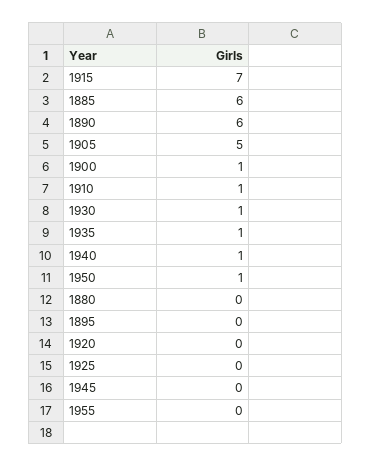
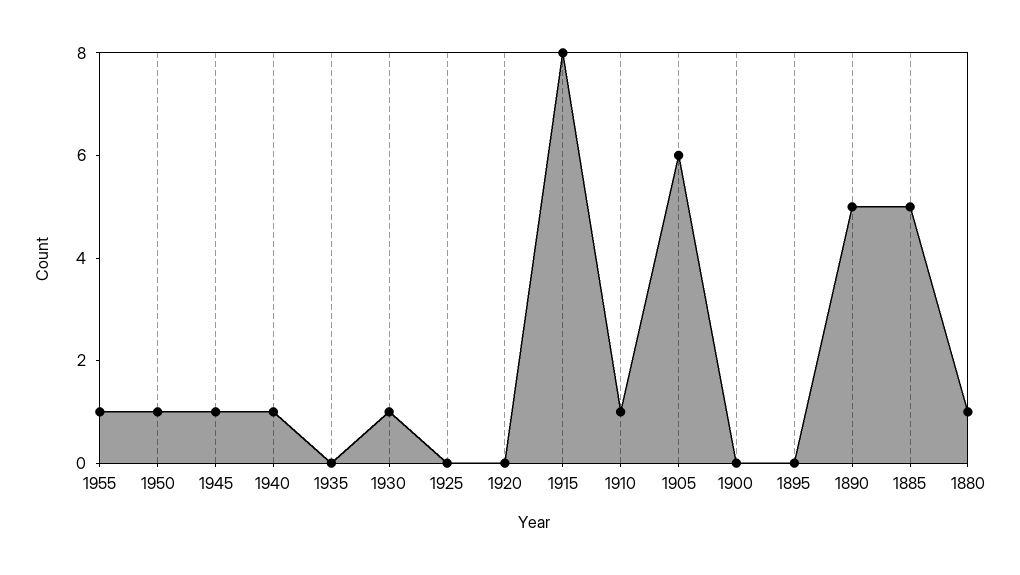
  {
-   "1915": 7,
+   "1915": 8,
-   "1885": 6,
+   "1885": 5,
-   "1890": 6,
+   "1890": 5,
-   "1905": 5,
+   "1905": 6,
-   "1900": 1,
+   "1900": 0,
    "1910": 1,
    "1930": 1,
-   "1935": 1,
+   "1935": 0,
    "1940": 1,
    "1950": 1,
-   "1880": 0,
+   "1880": 1,
    "1895": 0,
    "1920": 0,
    "1925": 0,
-   "1945": 0,
+   "1945": 1,
-   "1955": 0
+   "1955": 1
  }

